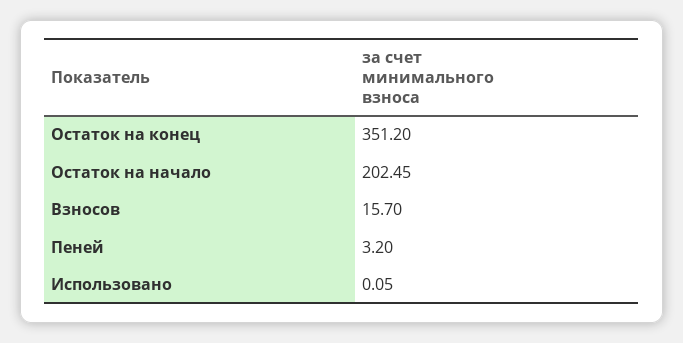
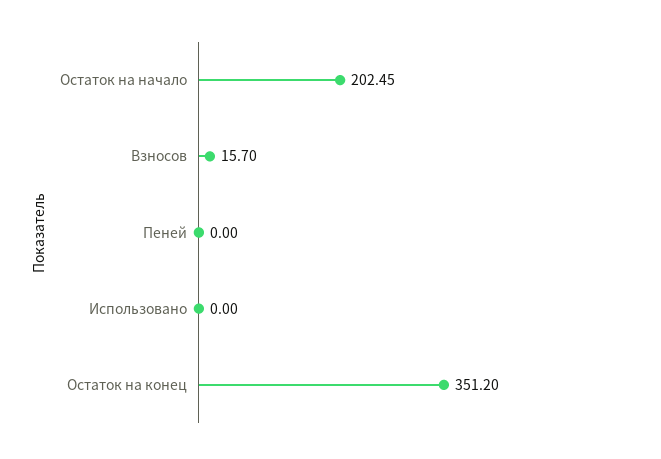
  {
    "Остаток на конец": 351.2,
    "Остаток на начало": 202.45,
    "Взносов": 15.7,
-   "Пеней": 3.2,
+   "Пеней": 0,
-   "Использовано": 0.05
+   "Использовано": 0
  }

